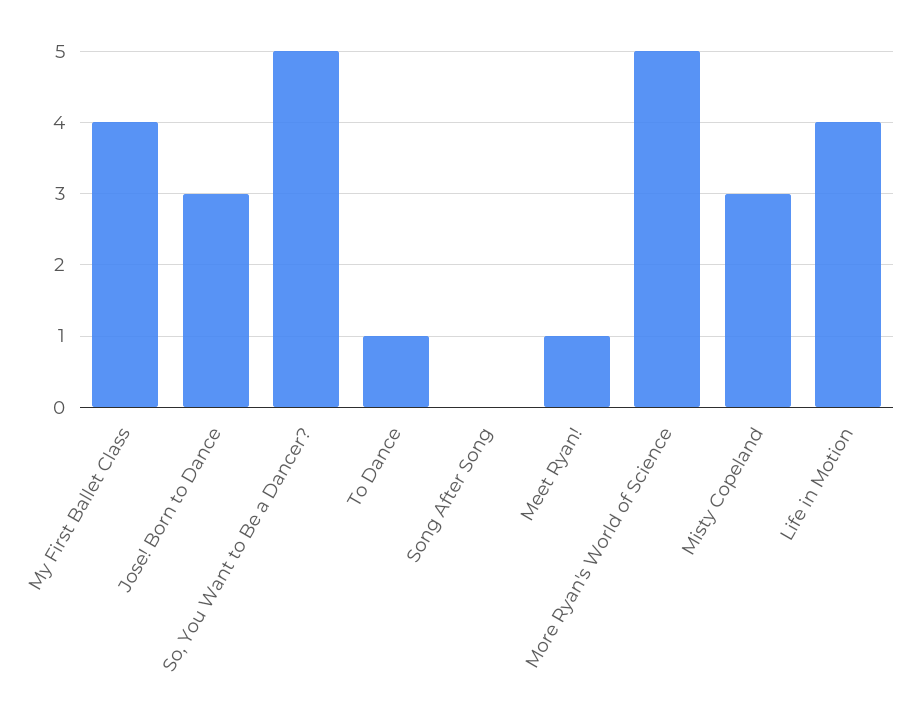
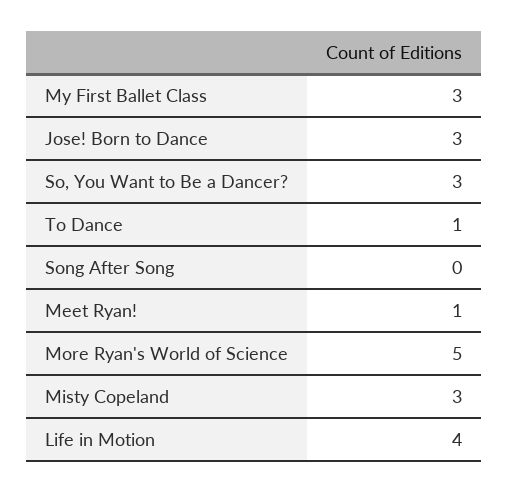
  {
-   "My First Ballet Class": 4,
+   "My First Ballet Class": 3,
    "Jose! Born to Dance": 3,
-   "So, You Want to Be a Dancer?": 5,
+   "So, You Want to Be a Dancer?": 3,
    "To Dance": 1,
    "Song After Song": 0,
    "Meet Ryan!": 1,
    "More Ryan's World of Science": 5,
    "Misty Copeland": 3,
    "Life in Motion": 4
  }

